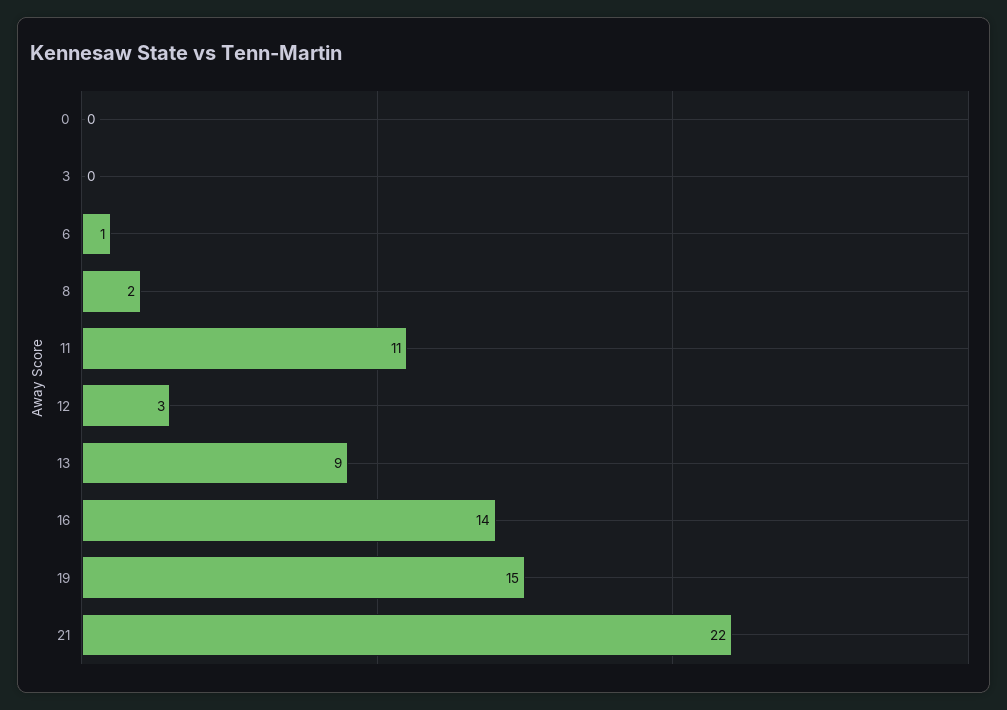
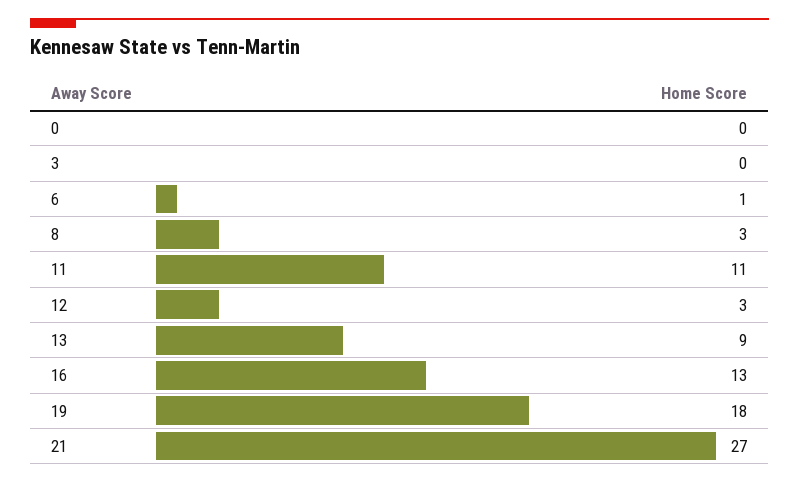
  {
    "0": 0,
    "3": 0,
    "6": 1,
-   "8": 2,
+   "8": 3,
    "11": 11,
    "12": 3,
    "13": 9,
-   "16": 14,
+   "16": 13,
-   "19": 15,
+   "19": 18,
-   "21": 22
+   "21": 27
  }

